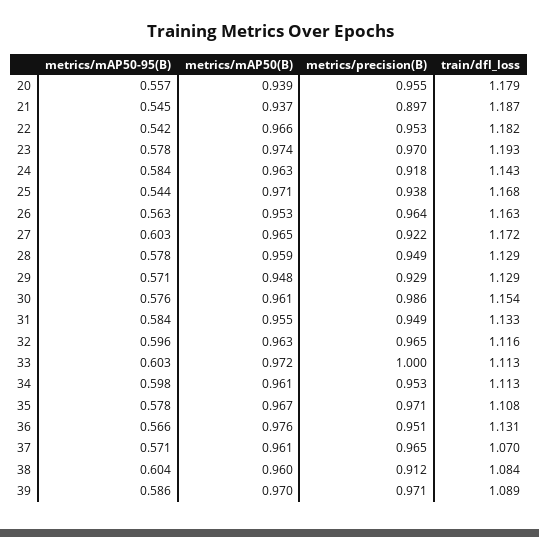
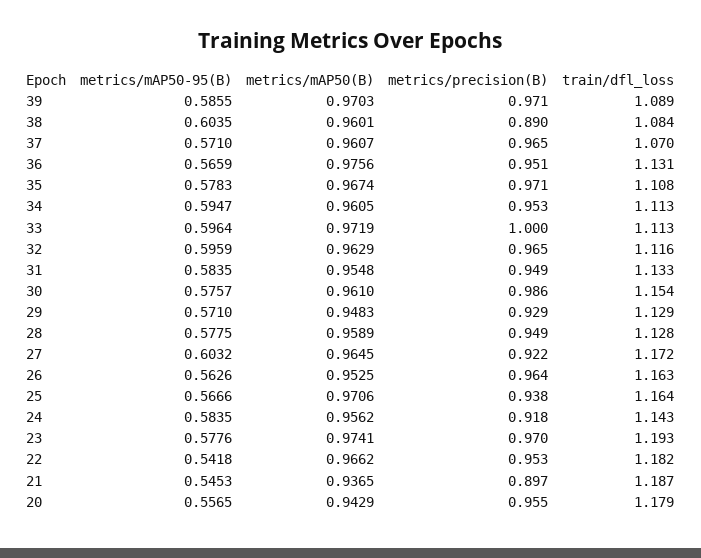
  {
    "metrics/mAP50-95(B)": {
      "20": 0.5565,
      "21": 0.5453,
      "22": 0.5418,
      "23": 0.5776,
      "24": 0.5835,
-     "25": 0.544,
+     "25": 0.5666,
      "26": 0.5626,
      "27": 0.6032,
      "28": 0.5775,
      "29": 0.571,
      "30": 0.5757,
      "31": 0.5835,
      "32": 0.5959,
-     "33": 0.603,
+     "33": 0.5964,
-     "34": 0.598,
+     "34": 0.5947,
      "35": 0.5783,
      "36": 0.5659,
      "37": 0.571,
      "38": 0.6035,
      "39": 0.5855
    },
    "metrics/mAP50(B)": {
-     "20": 0.939,
+     "20": 0.9429,
      "21": 0.9365,
      "22": 0.9662,
      "23": 0.9741,
-     "24": 0.963,
+     "24": 0.9562,
      "25": 0.9706,
      "26": 0.9525,
      "27": 0.9645,
      "28": 0.9589,
      "29": 0.9483,
      "30": 0.961,
      "31": 0.9548,
      "32": 0.9629,
      "33": 0.9719,
      "34": 0.9605,
      "35": 0.9674,
      "36": 0.9756,
      "37": 0.9607,
      "38": 0.9601,
      "39": 0.9703
    },
    "metrics/precision(B)": {
      "20": 0.955,
      "21": 0.897,
      "22": 0.953,
      "23": 0.97,
      "24": 0.918,
      "25": 0.938,
      "26": 0.964,
      "27": 0.922,
      "28": 0.949,
      "29": 0.929,
      "30": 0.986,
      "31": 0.949,
      "32": 0.965,
      "33": 1,
      "34": 0.953,
      "35": 0.971,
      "36": 0.951,
      "37": 0.965,
-     "38": 0.912,
+     "38": 0.89,
      "39": 0.971
    },
    "train/dfl_loss": {
      "20": 1.179,
      "21": 1.187,
      "22": 1.182,
      "23": 1.193,
      "24": 1.143,
-     "25": 1.168,
+     "25": 1.164,
      "26": 1.163,
      "27": 1.172,
-     "28": 1.129,
+     "28": 1.128,
      "29": 1.129,
      "30": 1.154,
      "31": 1.133,
      "32": 1.116,
      "33": 1.113,
      "34": 1.113,
      "35": 1.108,
      "36": 1.131,
      "37": 1.07,
      "38": 1.084,
      "39": 1.089
    }
  }

